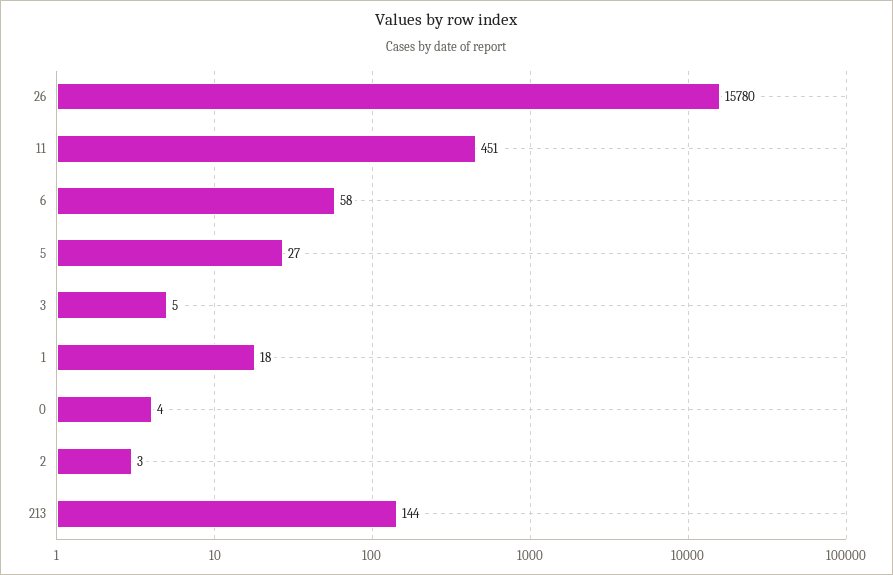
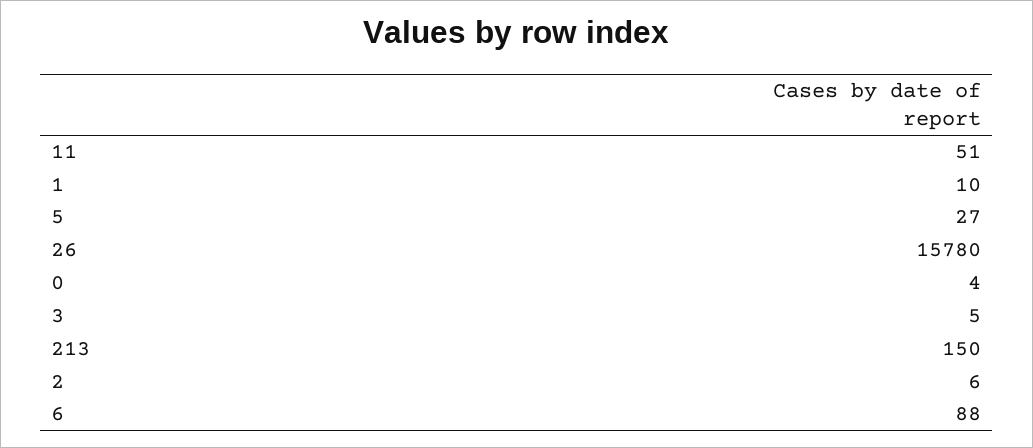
  {
    "26": 15780,
-   "11": 451,
+   "11": 51,
-   "6": 58,
+   "6": 88,
    "5": 27,
    "3": 5,
-   "1": 18,
+   "1": 10,
    "0": 4,
-   "2": 3,
+   "2": 6,
-   "213": 144
+   "213": 150
  }

